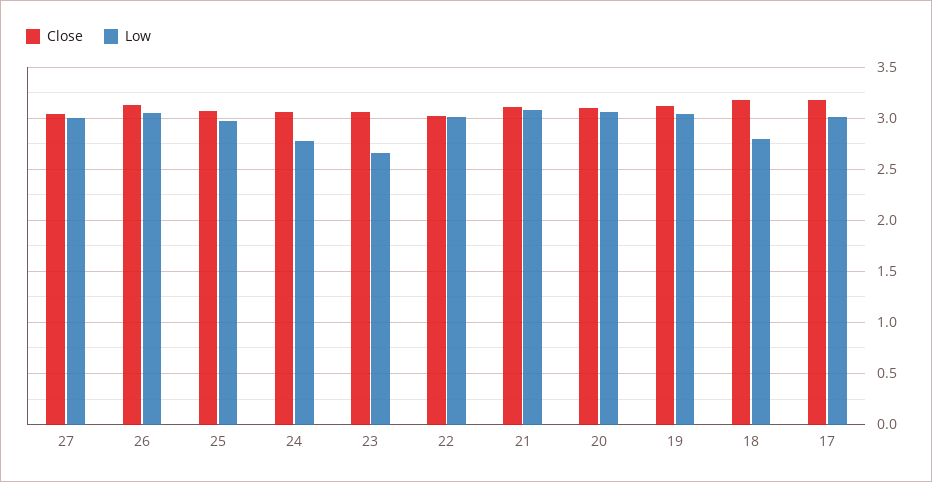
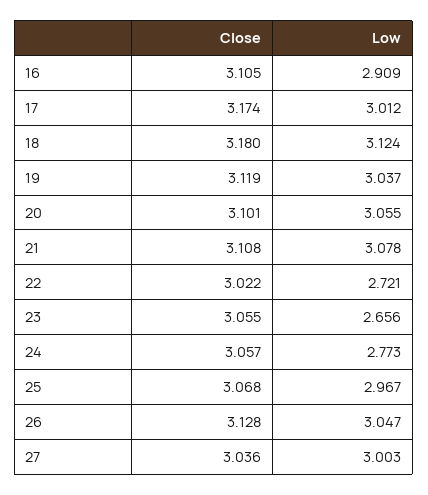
  {
    "Close": {
      "27": 3.036,
      "26": 3.128,
      "25": 3.068,
      "24": 3.057,
      "23": 3.055,
      "22": 3.022,
      "21": 3.108,
      "20": 3.101,
      "19": 3.119,
      "18": 3.18,
-     "17": 3.174
+     "17": 3.174,
+     "16": 3.105
    },
    "Low": {
      "27": 3.003,
      "26": 3.047,
      "25": 2.967,
      "24": 2.773,
      "23": 2.656,
-     "22": 3,
+     "22": 2.721,
      "21": 3.078,
      "20": 3.055,
      "19": 3.037,
-     "18": 2.8,
+     "18": 3.124,
-     "17": 3.012
+     "17": 3.012,
+     "16": 2.909
    }
  }

